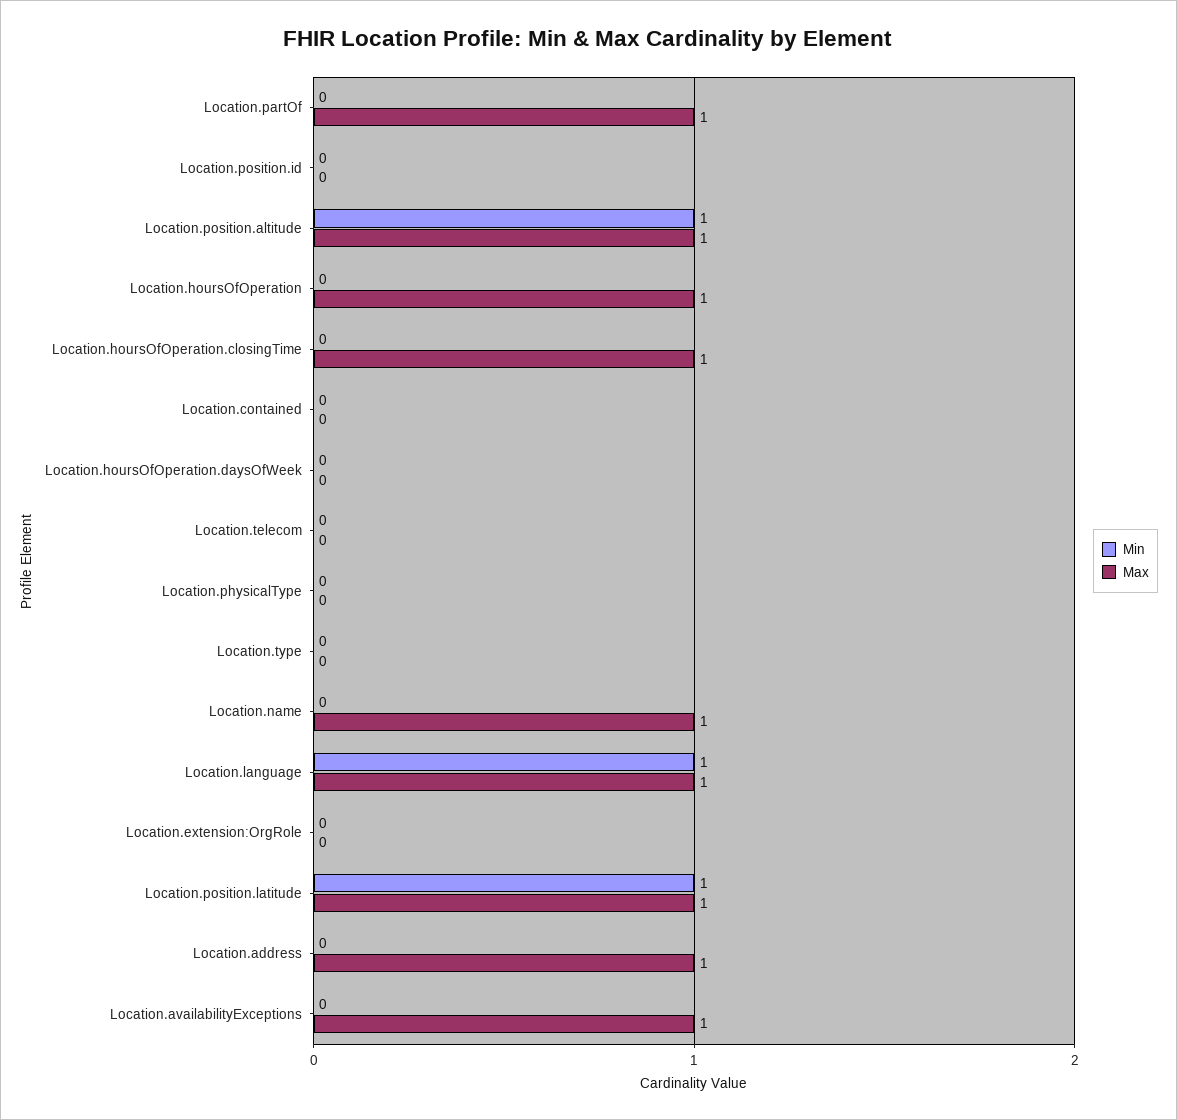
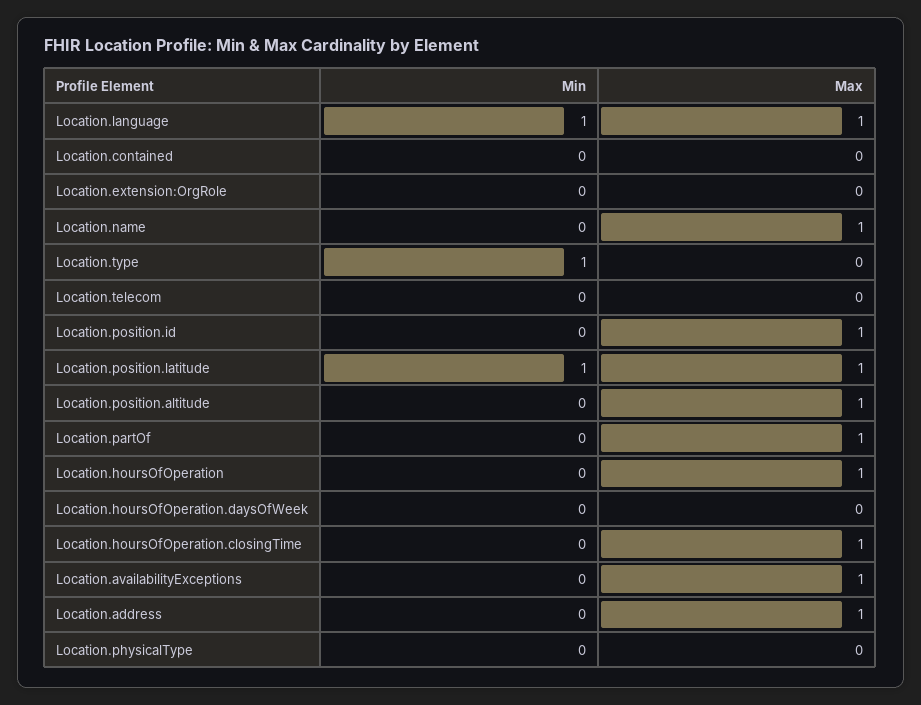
  {
    "Min": {
      "Location.partOf": 0,
      "Location.position.id": 0,
-     "Location.position.altitude": 1,
+     "Location.position.altitude": 0,
      "Location.hoursOfOperation": 0,
      "Location.hoursOfOperation.closingTime": 0,
      "Location.contained": 0,
      "Location.hoursOfOperation.daysOfWeek": 0,
      "Location.telecom": 0,
      "Location.physicalType": 0,
-     "Location.type": 0,
+     "Location.type": 1,
      "Location.name": 0,
      "Location.language": 1,
      "Location.extension:OrgRole": 0,
      "Location.position.latitude": 1,
      "Location.address": 0,
      "Location.availabilityExceptions": 0
    },
    "Max": {
      "Location.partOf": 1,
-     "Location.position.id": 0,
+     "Location.position.id": 1,
      "Location.position.altitude": 1,
      "Location.hoursOfOperation": 1,
      "Location.hoursOfOperation.closingTime": 1,
      "Location.contained": 0,
      "Location.hoursOfOperation.daysOfWeek": 0,
      "Location.telecom": 0,
      "Location.physicalType": 0,
      "Location.type": 0,
      "Location.name": 1,
      "Location.language": 1,
      "Location.extension:OrgRole": 0,
      "Location.position.latitude": 1,
      "Location.address": 1,
      "Location.availabilityExceptions": 1
    }
  }

